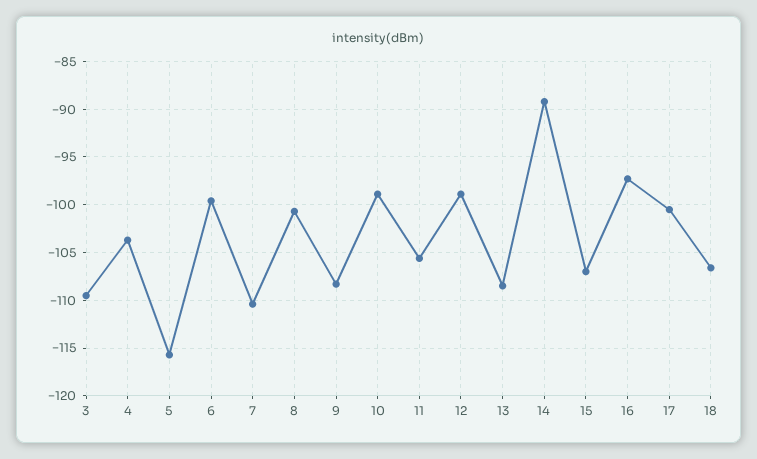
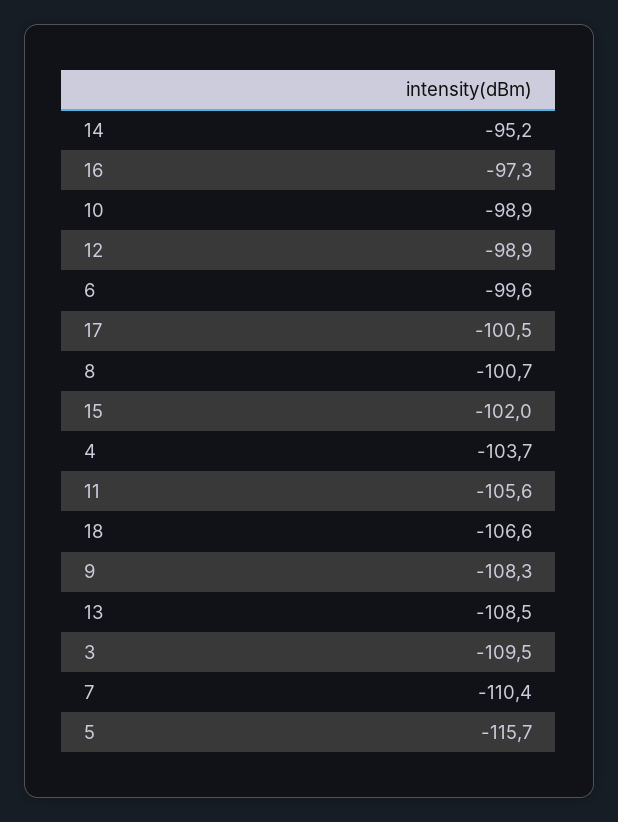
  {
    "3": -109.5,
    "4": -103.7,
    "5": -115.7,
    "6": -99.6,
    "7": -110.4,
    "8": -100.7,
    "9": -108.3,
    "10": -98.9,
    "11": -105.6,
    "12": -98.9,
    "13": -108.5,
-   "14": -89,
+   "14": -95.2,
-   "15": -107,
+   "15": -102,
    "16": -97.3,
    "17": -100.5,
    "18": -106.6
  }

